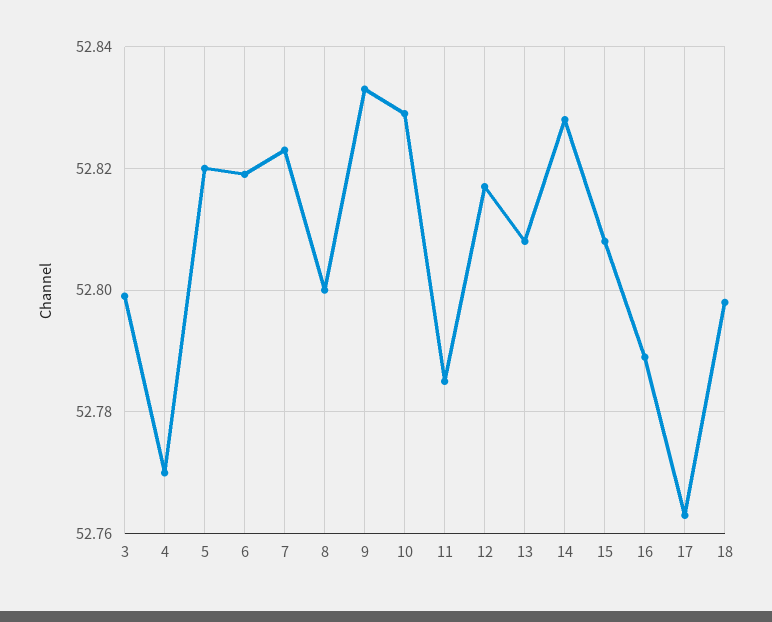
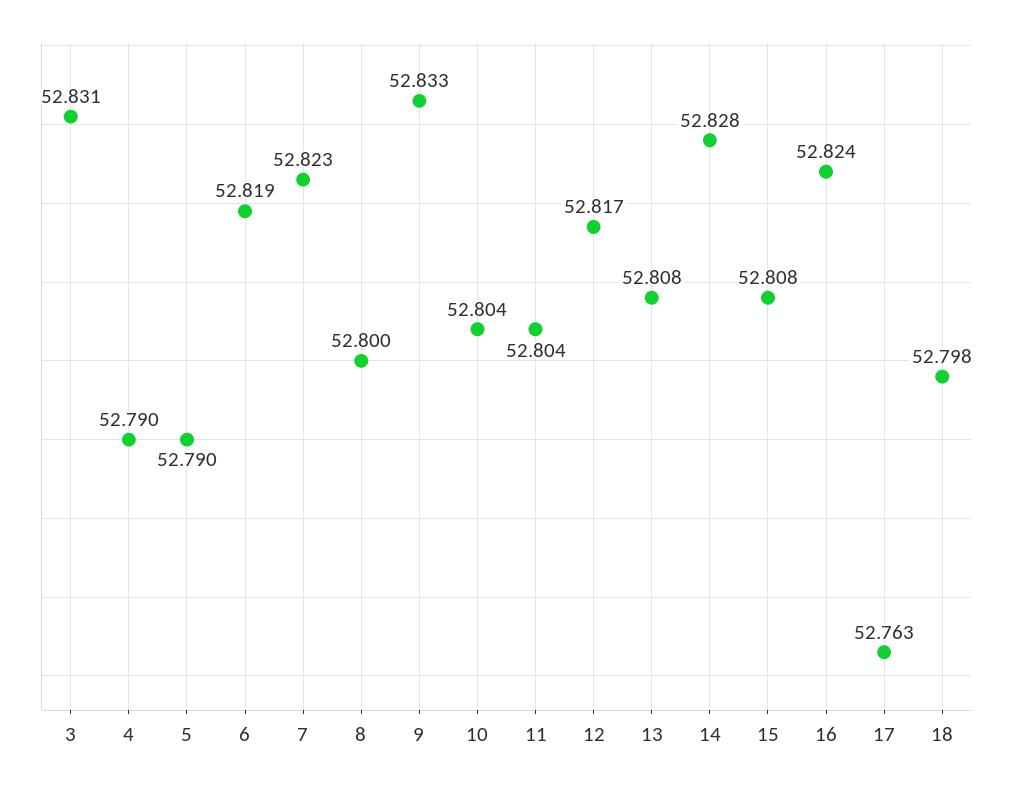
  {
-   "3": 52.8,
+   "3": 52.831,
-   "4": 52.77,
+   "4": 52.79,
-   "5": 52.82,
+   "5": 52.79,
    "6": 52.819,
    "7": 52.823,
    "8": 52.8,
    "9": 52.833,
-   "10": 52.83,
+   "10": 52.804,
-   "11": 52.785,
+   "11": 52.804,
    "12": 52.817,
    "13": 52.808,
    "14": 52.828,
    "15": 52.808,
-   "16": 52.79,
+   "16": 52.824,
    "17": 52.763,
    "18": 52.798
  }

